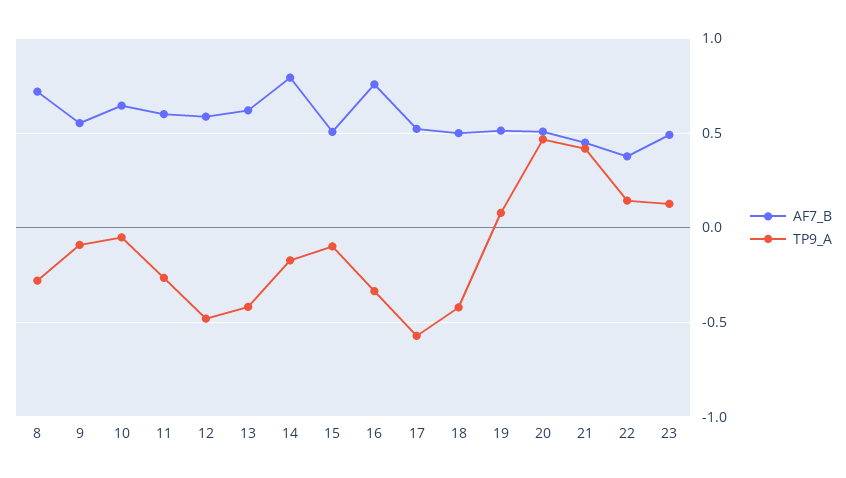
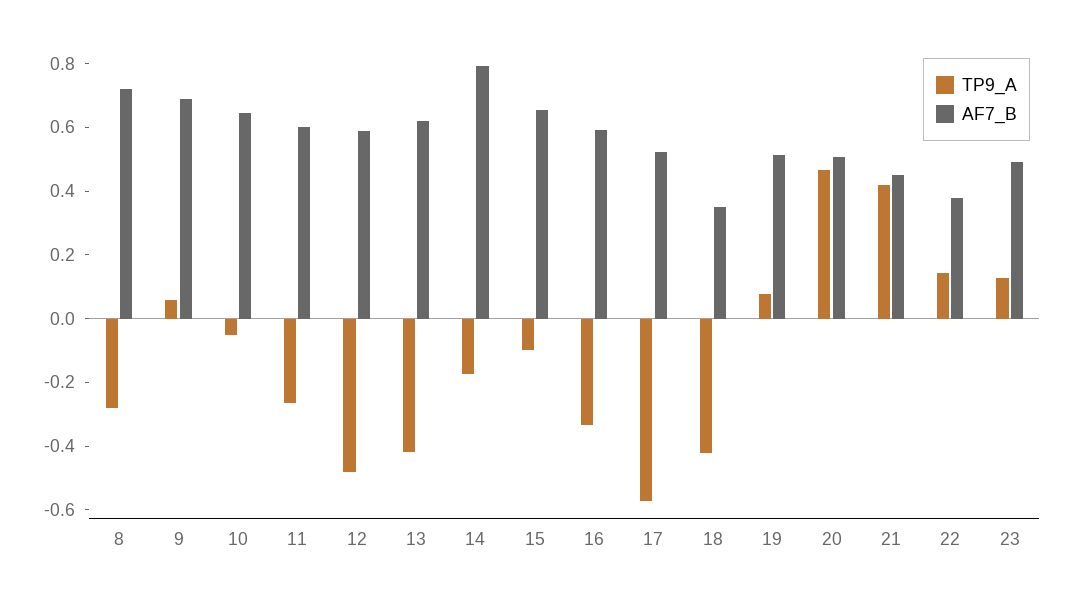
  {
    "AF7_B": {
      "8": 0.7,
-     "9": 0.55,
+     "9": 0.7,
      "10": 0.65,
      "11": 0.6,
      "12": 0.6,
      "13": 0.6,
      "14": 0.8,
-     "15": 0.5,
+     "15": 0.65,
-     "16": 0.75,
+     "16": 0.6,
      "17": 0.5,
-     "18": 0.5,
+     "18": 0.35,
      "19": 0.5,
      "20": 0.5,
      "21": 0.45,
      "22": 0.4,
      "23": 0.5
    },
    "TP9_A": {
      "8": -0.3,
-     "9": -0.1,
+     "9": 0.05,
      "10": -0.05,
      "11": -0.25,
      "12": -0.5,
      "13": -0.4,
      "14": -0.15,
      "15": -0.1,
      "16": -0.35,
      "17": -0.55,
      "18": -0.4,
      "19": 0.1,
      "20": 0.45,
      "21": 0.4,
      "22": 0.15,
      "23": 0.15
    }
  }

